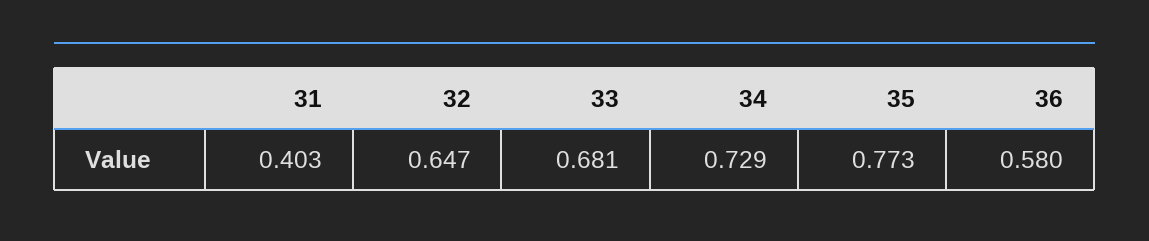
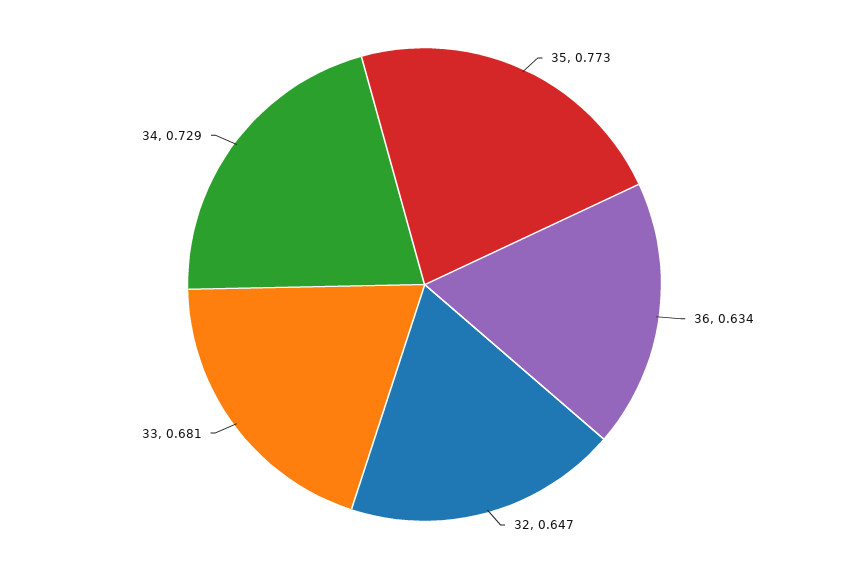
  {
-   "31": 0.403,
    "32": 0.647,
    "33": 0.681,
    "34": 0.729,
    "35": 0.773,
-   "36": 0.58
+   "36": 0.634
  }

